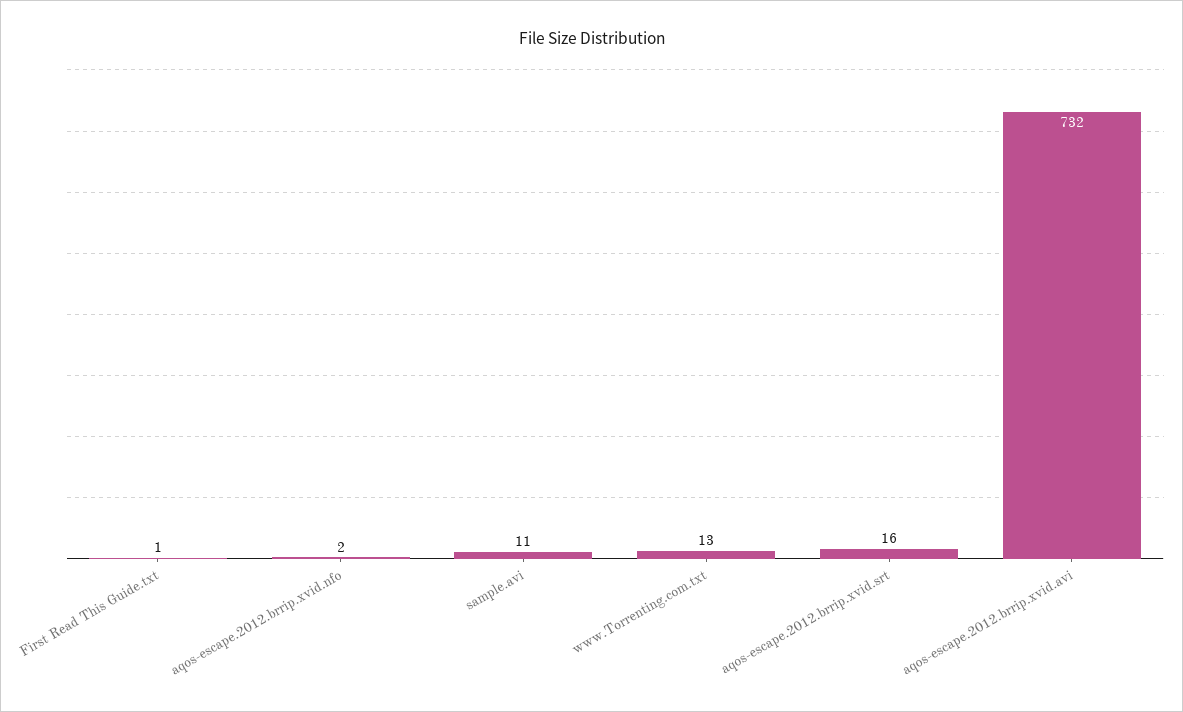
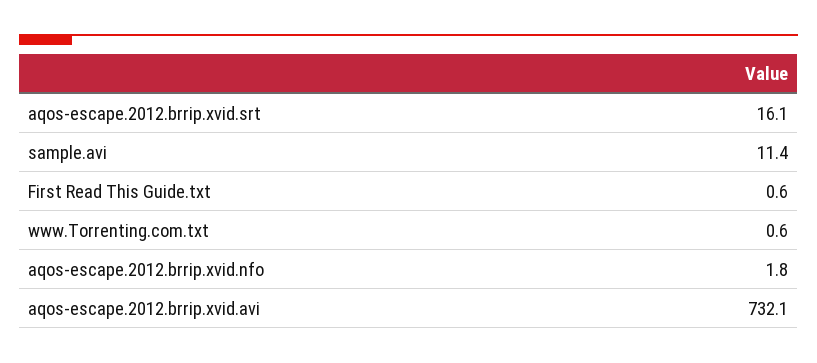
  {
    "First Read This Guide.txt": 0.6,
    "aqos-escape.2012.brrip.xvid.nfo": 1.8,
    "sample.avi": 11.4,
-   "www.Torrenting.com.txt": 13,
+   "www.Torrenting.com.txt": 0.6,
    "aqos-escape.2012.brrip.xvid.srt": 16.1,
    "aqos-escape.2012.brrip.xvid.avi": 732.1
  }

